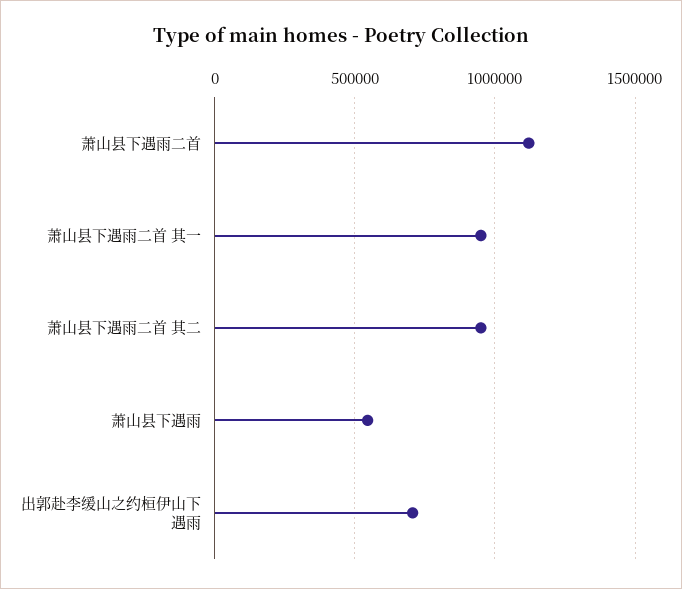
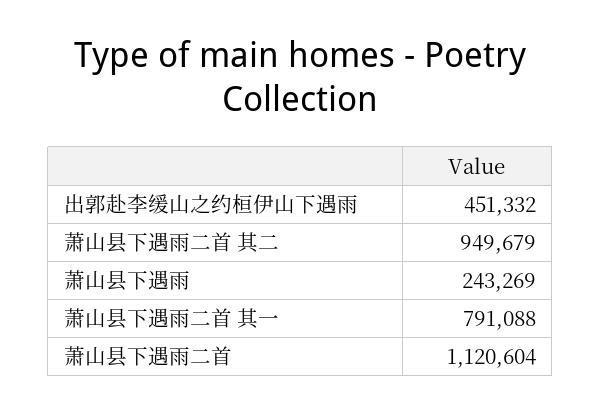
  {
    "萧山县下遇雨二首": 1120604,
-   "萧山县下遇雨二首 其一": 950000,
+   "萧山县下遇雨二首 其一": 791088,
    "萧山县下遇雨二首 其二": 949679,
-   "萧山县下遇雨": 550000,
+   "萧山县下遇雨": 243269,
-   "出郭赴李缓山之约桓伊山下遇雨": 700000
+   "出郭赴李缓山之约桓伊山下遇雨": 451332
  }

